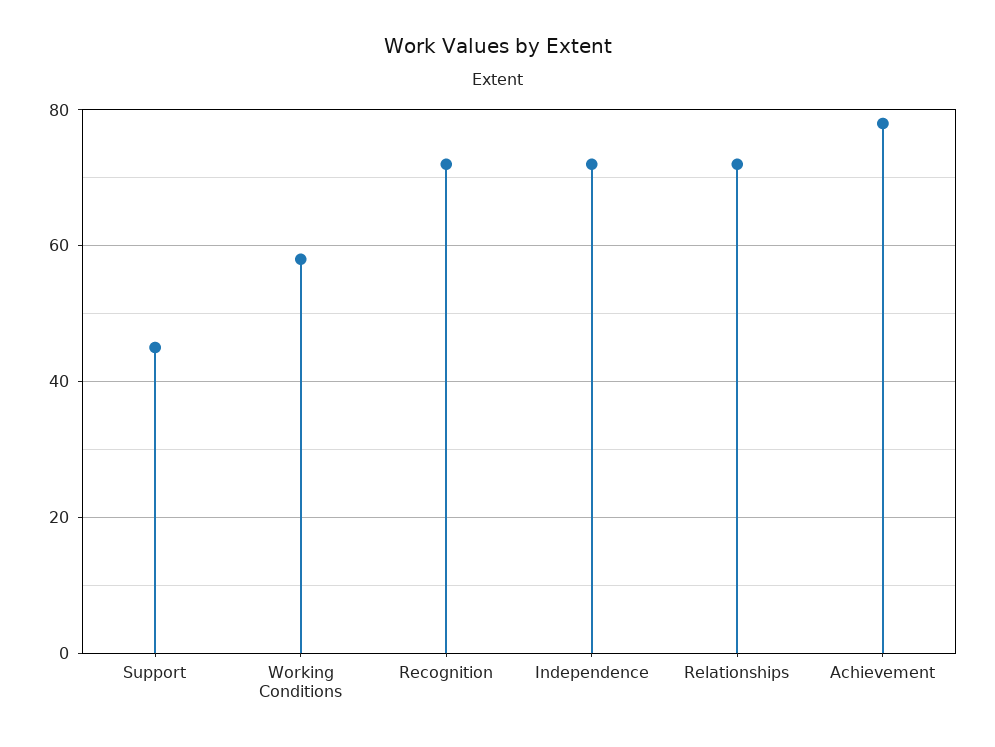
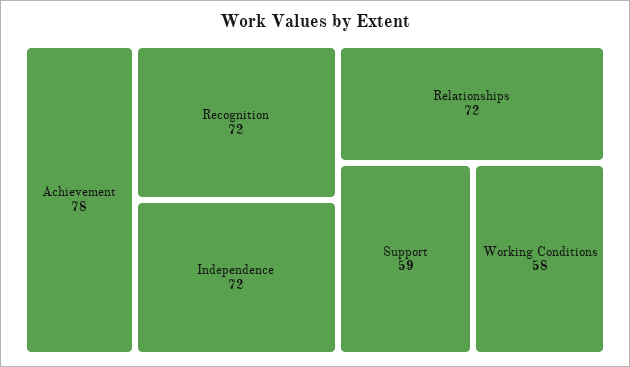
  {
-   "Support": 45,
+   "Support": 59,
    "Working Conditions": 58,
    "Recognition": 72,
    "Independence": 72,
    "Relationships": 72,
    "Achievement": 78
  }

